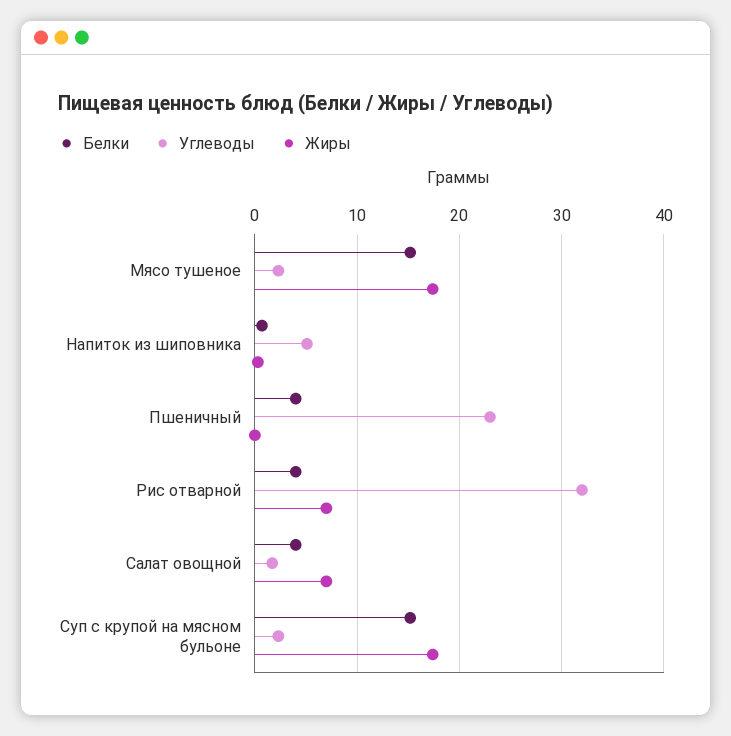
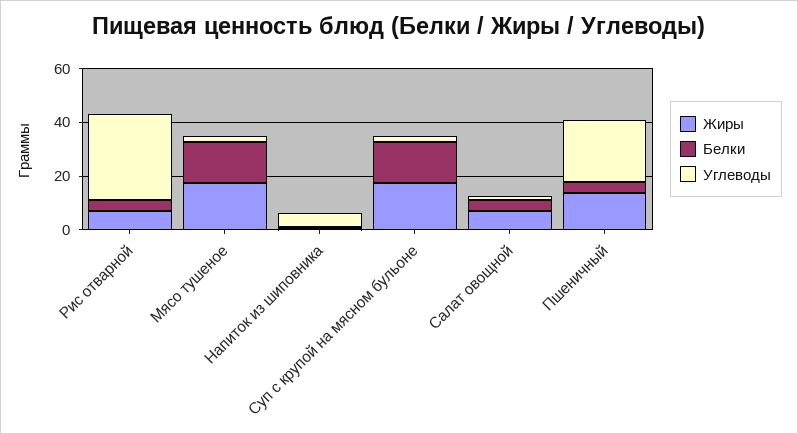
  {
    "Белки": {
      "Мясо тушеное": 15,
      "Напиток из шиповника": 1,
      "Пшеничный": 4,
      "Рис отварной": 4,
      "Салат овощной": 4,
      "Суп с крупой на мясном бульоне": 15
    },
    "Углеводы": {
      "Мясо тушеное": 2,
      "Напиток из шиповника": 5,
      "Пшеничный": 23,
      "Рис отварной": 32,
      "Салат овощной": 2,
      "Суп с крупой на мясном бульоне": 2
    },
    "Жиры": {
      "Мясо тушеное": 17,
      "Напиток из шиповника": 0,
-     "Пшеничный": 0,
+     "Пшеничный": 15,
      "Рис отварной": 7,
      "Салат овощной": 7,
      "Суп с крупой на мясном бульоне": 17
    }
  }

